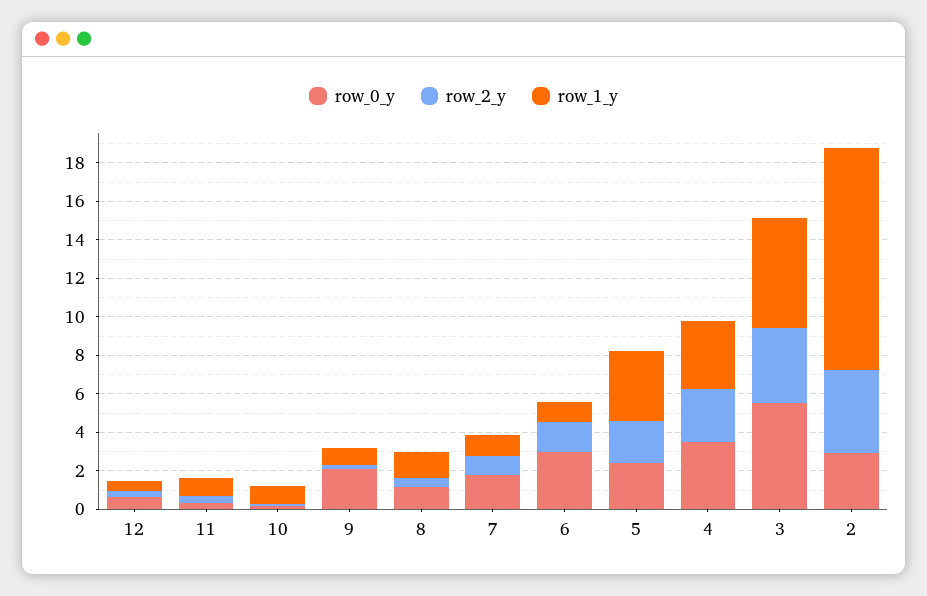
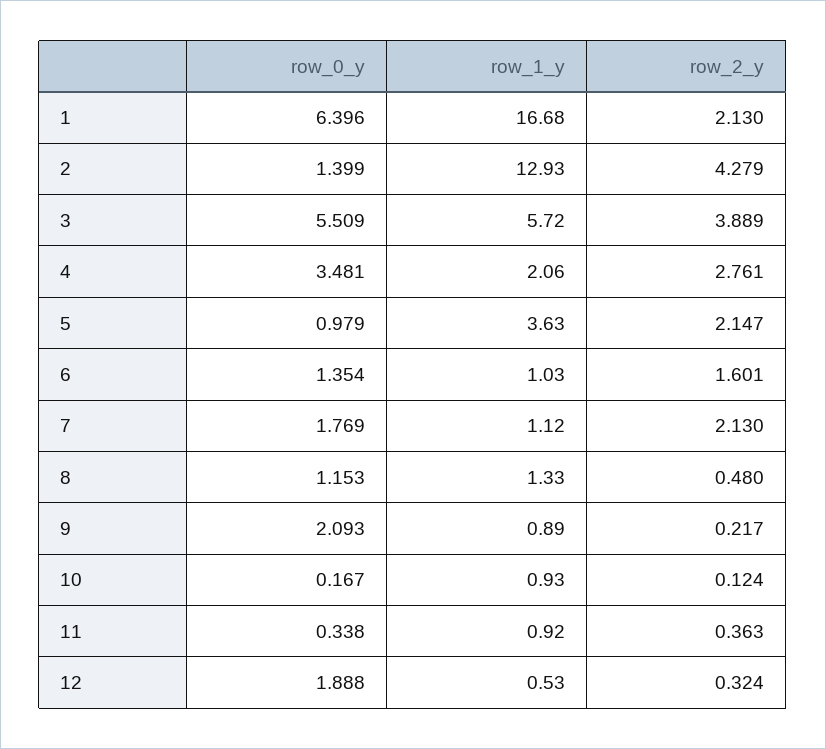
  {
    "row_0_y": {
-     "12": 0.5,
+     "12": 1.888,
      "11": 0.338,
      "10": 0.167,
      "9": 2.093,
      "8": 1.153,
      "7": 1.769,
-     "6": 3,
+     "6": 1.354,
-     "5": 2.5,
+     "5": 0.979,
      "4": 3.481,
      "3": 5.509,
-     "2": 3
+     "2": 1.399,
+     "1": 6.396
    },
    "row_2_y": {
      "12": 0.324,
      "11": 0.363,
      "10": 0.124,
      "9": 0.217,
      "8": 0.48,
-     "7": 1,
+     "7": 2.13,
      "6": 1.601,
      "5": 2.147,
      "4": 2.761,
      "3": 3.889,
-     "2": 4.279
+     "2": 4.279,
+     "1": 2.13
    },
    "row_1_y": {
      "12": 0.53,
      "11": 0.92,
      "10": 0.93,
      "9": 0.89,
      "8": 1.33,
      "7": 1.12,
      "6": 1.03,
      "5": 3.63,
-     "4": 3.5,
+     "4": 2.06,
      "3": 5.72,
-     "2": 11.5
+     "2": 12.93,
+     "1": 16.68
    }
  }

